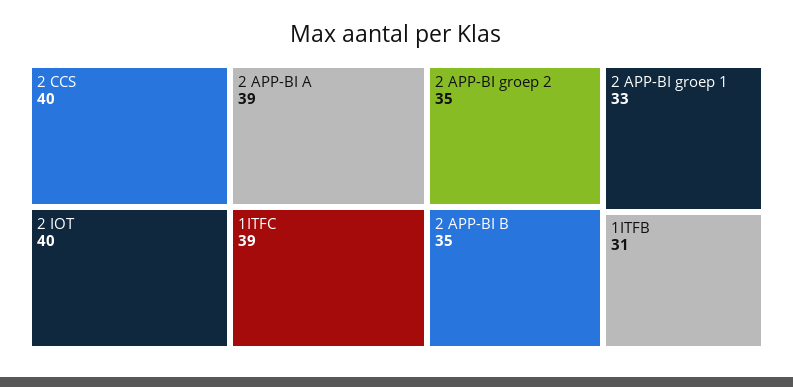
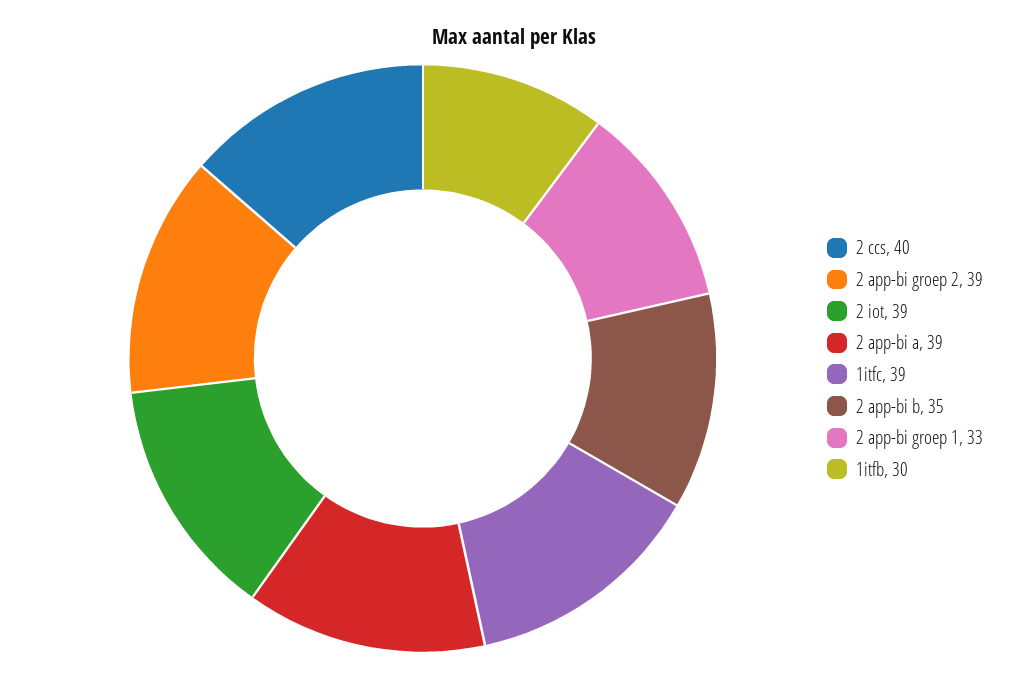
  {
    "2 CCS": 40,
-   "2 IOT": 40,
+   "2 IOT": 39,
    "2 APP-BI A": 39,
    "1ITFC": 39,
-   "2 APP-BI groep 2": 35,
+   "2 APP-BI groep 2": 39,
    "2 APP-BI B": 35,
    "2 APP-BI groep 1": 33,
-   "1ITFB": 31
+   "1ITFB": 30
  }

